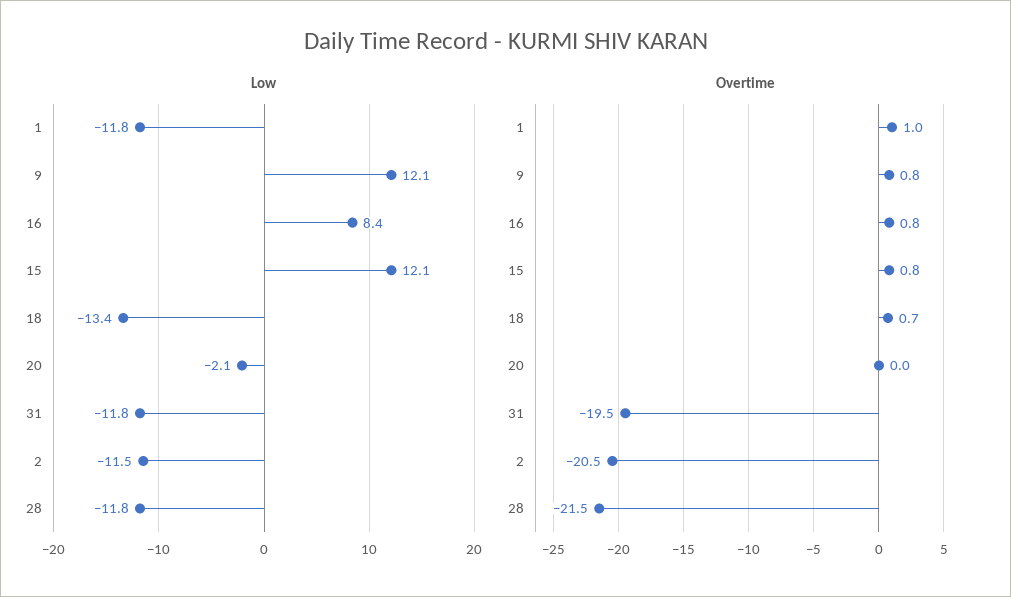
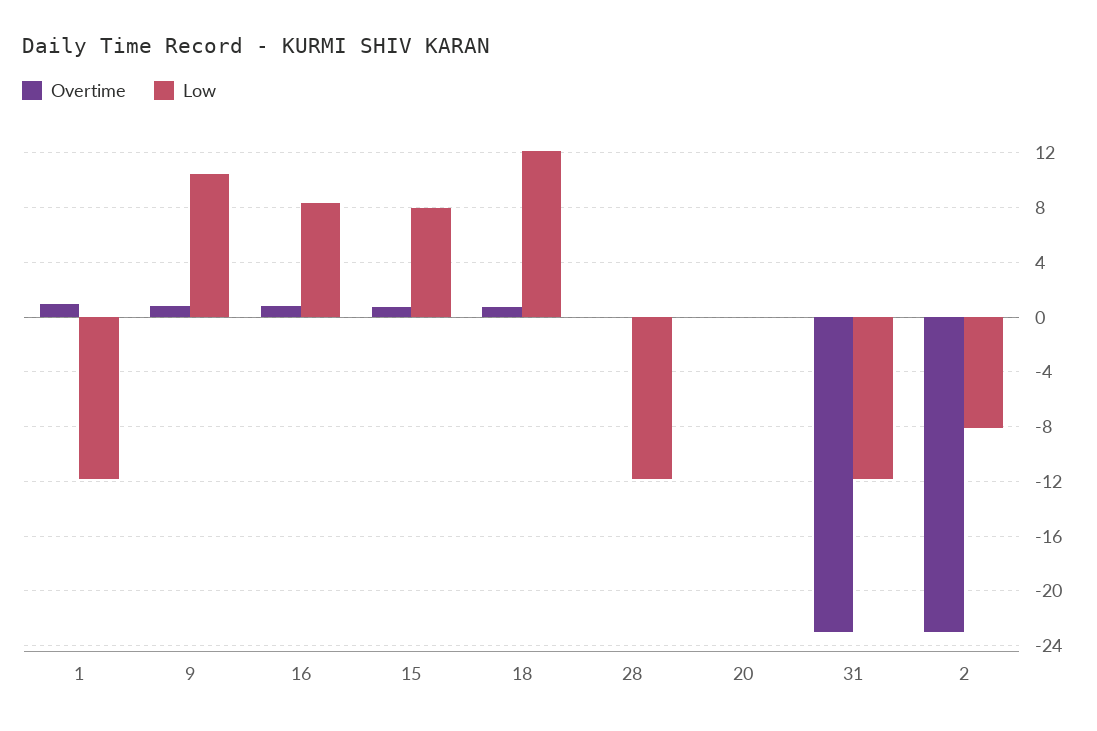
  {
    "Low": {
      "1": -11.8,
-     "9": 12.1,
+     "9": 10.5,
      "16": 8.4,
-     "15": 12.1,
+     "15": 8,
-     "18": -13.4,
+     "18": 12,
-     "20": -2.1,
+     "20": 0,
      "31": -11.8,
-     "2": -11.5,
+     "2": -8,
      "28": -11.8
    },
    "Overtime": {
      "1": 1,
      "9": 0.8,
      "16": 0.8,
      "15": 0.8,
      "18": 0.7,
      "20": 0,
-     "31": -19.5,
+     "31": -23,
-     "2": -20.5,
+     "2": -23,
-     "28": -21.5
+     "28": 0
    }
  }

